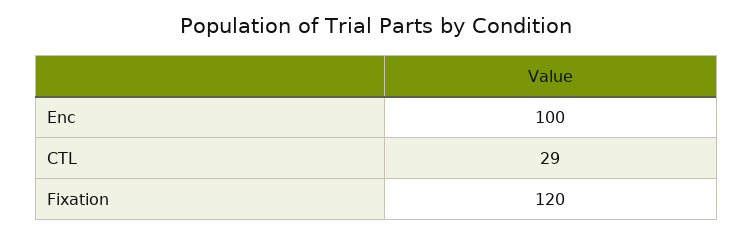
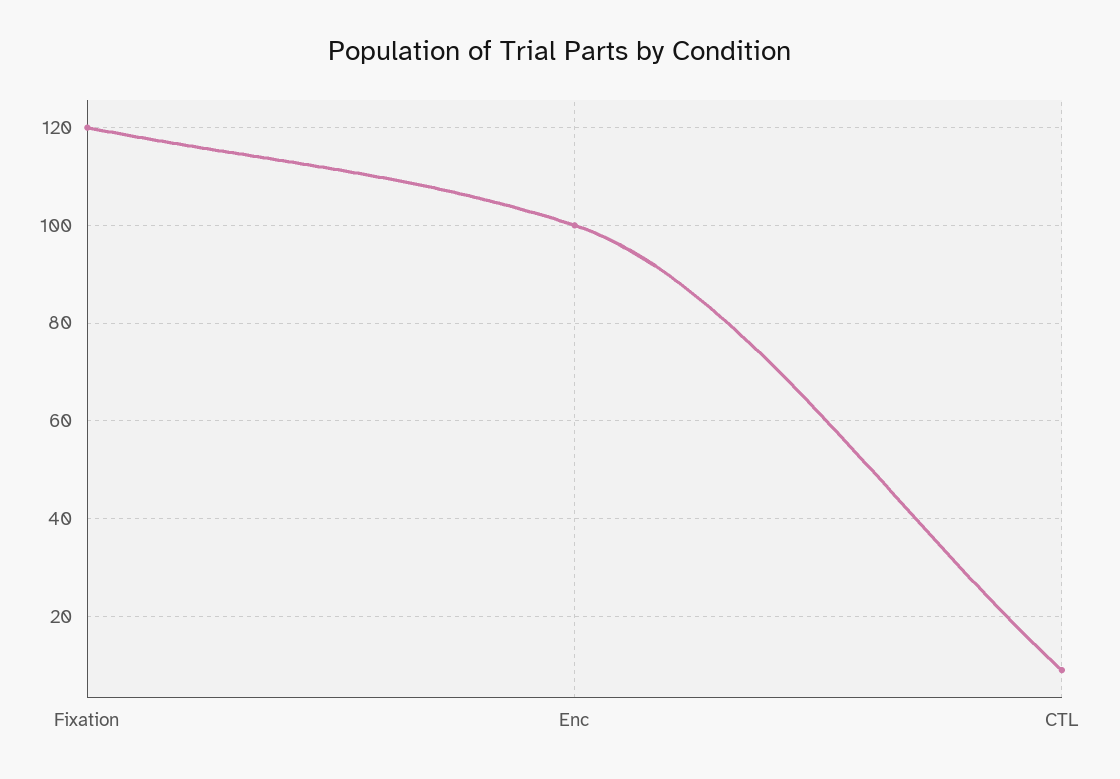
  {
    "Enc": 100,
-   "CTL": 29,
+   "CTL": 10,
    "Fixation": 120
  }

